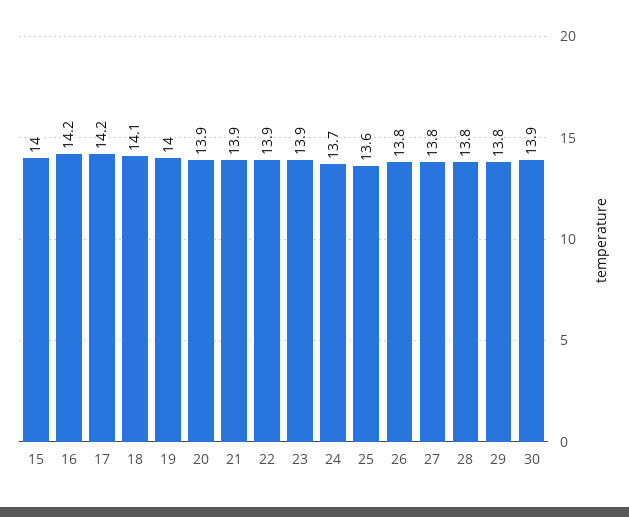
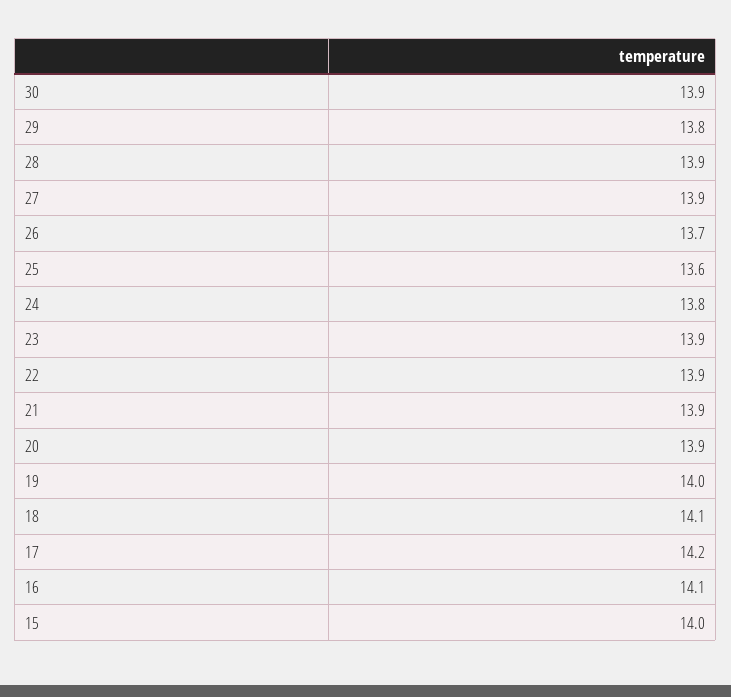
  {
    "15": 14,
-   "16": 14.2,
+   "16": 14.1,
    "17": 14.2,
    "18": 14.1,
    "19": 14,
    "20": 13.9,
    "21": 13.9,
    "22": 13.9,
    "23": 13.9,
-   "24": 13.7,
+   "24": 13.8,
    "25": 13.6,
-   "26": 13.8,
+   "26": 13.7,
-   "27": 13.8,
+   "27": 13.9,
-   "28": 13.8,
+   "28": 13.9,
    "29": 13.8,
    "30": 13.9
  }

